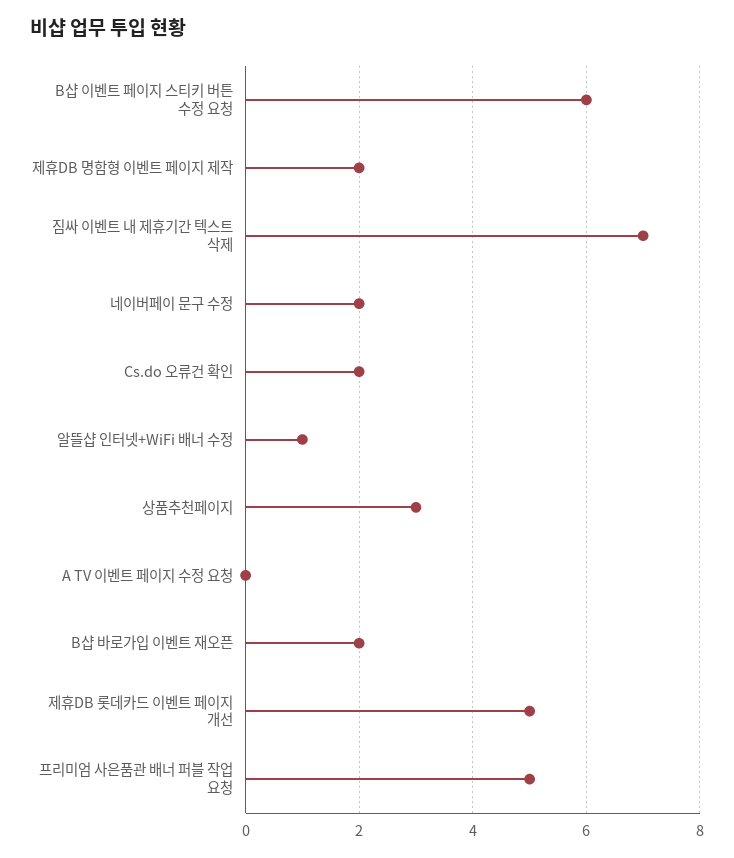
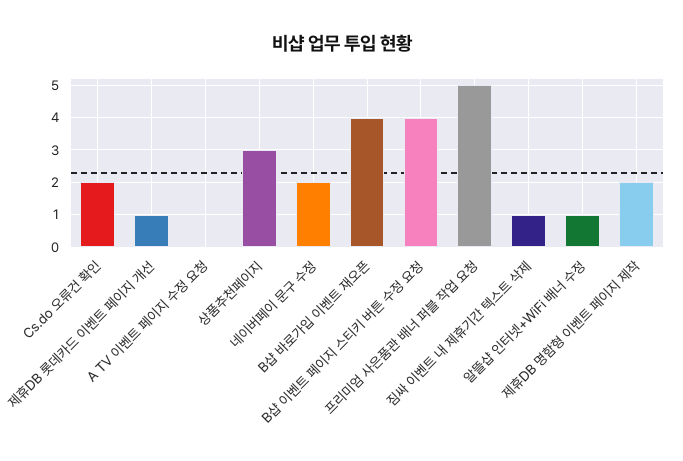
  {
-   "B샵 이벤트 페이지 스티키 버튼 수정 요청": 6,
+   "B샵 이벤트 페이지 스티키 버튼 수정 요청": 4,
    "제휴DB 명함형 이벤트 페이지 제작": 2,
-   "짐싸 이벤트 내 제휴기간 텍스트 삭제": 7,
+   "짐싸 이벤트 내 제휴기간 텍스트 삭제": 1,
    "네이버페이 문구 수정": 2,
    "Cs.do 오류건 확인": 2,
    "알뜰샵 인터넷+WiFi 배너 수정": 1,
    "상품추천페이지": 3,
    "A TV 이벤트 페이지 수정 요청": 0,
-   "B샵 바로가입 이벤트 재오픈": 2,
+   "B샵 바로가입 이벤트 재오픈": 4,
-   "제휴DB 롯데카드 이벤트 페이지 개선": 5,
+   "제휴DB 롯데카드 이벤트 페이지 개선": 1,
    "프리미엄 사은품관 배너 퍼블 작업 요청": 5
  }

